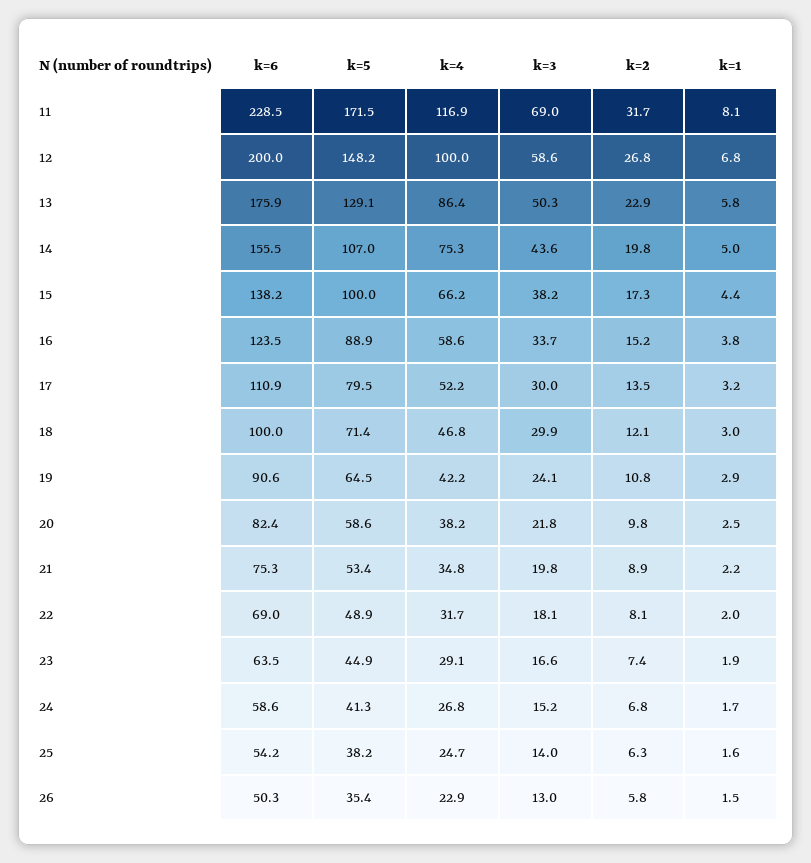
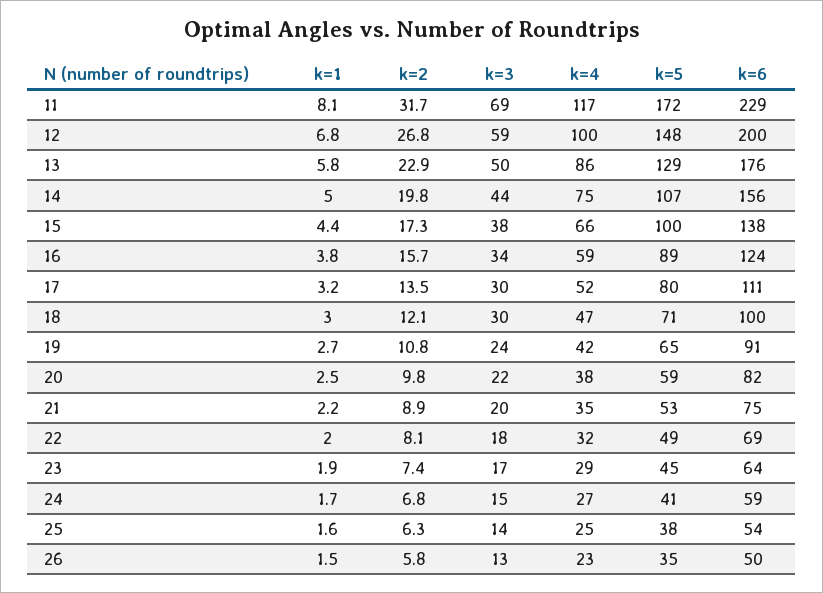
  {
    "k=6": {
      "11": 228.5,
      "12": 200,
      "13": 175.9,
      "14": 155.5,
      "15": 138.2,
      "16": 123.5,
      "17": 110.9,
      "18": 100,
      "19": 90.6,
      "20": 82.4,
      "21": 75.3,
      "22": 69,
      "23": 63.5,
      "24": 58.6,
      "25": 54.2,
      "26": 50.3
    },
    "k=5": {
      "11": 171.5,
      "12": 148.2,
      "13": 129.1,
      "14": 107,
      "15": 100,
      "16": 88.9,
      "17": 79.5,
      "18": 71.4,
      "19": 64.5,
      "20": 58.6,
      "21": 53.4,
      "22": 48.9,
      "23": 44.9,
      "24": 41.3,
      "25": 38.2,
      "26": 35.4
    },
    "k=4": {
      "11": 116.9,
      "12": 100,
      "13": 86.4,
      "14": 75.3,
      "15": 66.2,
      "16": 58.6,
      "17": 52.2,
      "18": 46.8,
      "19": 42.2,
      "20": 38.2,
      "21": 34.8,
      "22": 31.7,
      "23": 29.1,
      "24": 26.8,
      "25": 24.7,
      "26": 22.9
    },
    "k=3": {
      "11": 69,
      "12": 58.6,
      "13": 50.3,
      "14": 43.6,
      "15": 38.2,
      "16": 33.7,
      "17": 30,
      "18": 29.9,
      "19": 24.1,
      "20": 21.8,
      "21": 19.8,
      "22": 18.1,
      "23": 16.6,
      "24": 15.2,
      "25": 14,
      "26": 13
    },
    "k=2": {
      "11": 31.7,
      "12": 26.8,
      "13": 22.9,
      "14": 19.8,
      "15": 17.3,
-     "16": 15.2,
+     "16": 15.7,
      "17": 13.5,
      "18": 12.1,
      "19": 10.8,
      "20": 9.8,
      "21": 8.9,
      "22": 8.1,
      "23": 7.4,
      "24": 6.8,
      "25": 6.3,
      "26": 5.8
    },
    "k=1": {
      "11": 8.1,
      "12": 6.8,
      "13": 5.8,
      "14": 5,
      "15": 4.4,
      "16": 3.8,
      "17": 3.2,
      "18": 3,
-     "19": 2.9,
+     "19": 2.7,
      "20": 2.5,
      "21": 2.2,
      "22": 2,
      "23": 1.9,
      "24": 1.7,
      "25": 1.6,
      "26": 1.5
    }
  }

